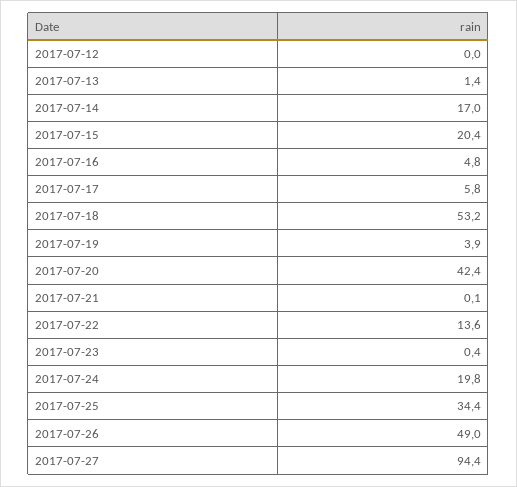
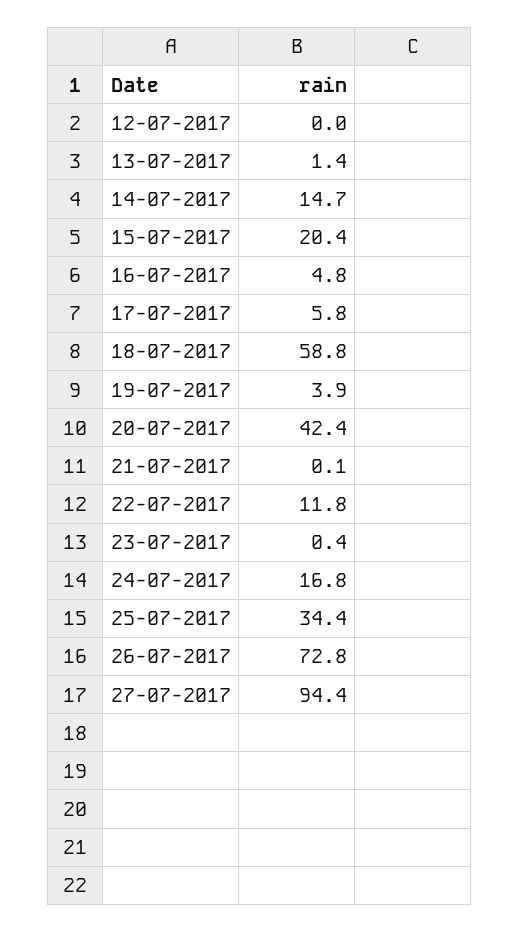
  {
    "2017-07-12": 0,
    "2017-07-13": 1.4,
-   "2017-07-14": 17,
+   "2017-07-14": 14.7,
    "2017-07-15": 20.4,
    "2017-07-16": 4.8,
    "2017-07-17": 5.8,
-   "2017-07-18": 53.2,
+   "2017-07-18": 58.8,
    "2017-07-19": 3.9,
    "2017-07-20": 42.4,
    "2017-07-21": 0.1,
-   "2017-07-22": 13.6,
+   "2017-07-22": 11.8,
    "2017-07-23": 0.4,
-   "2017-07-24": 19.8,
+   "2017-07-24": 16.8,
    "2017-07-25": 34.4,
-   "2017-07-26": 49,
+   "2017-07-26": 72.8,
    "2017-07-27": 94.4
  }

